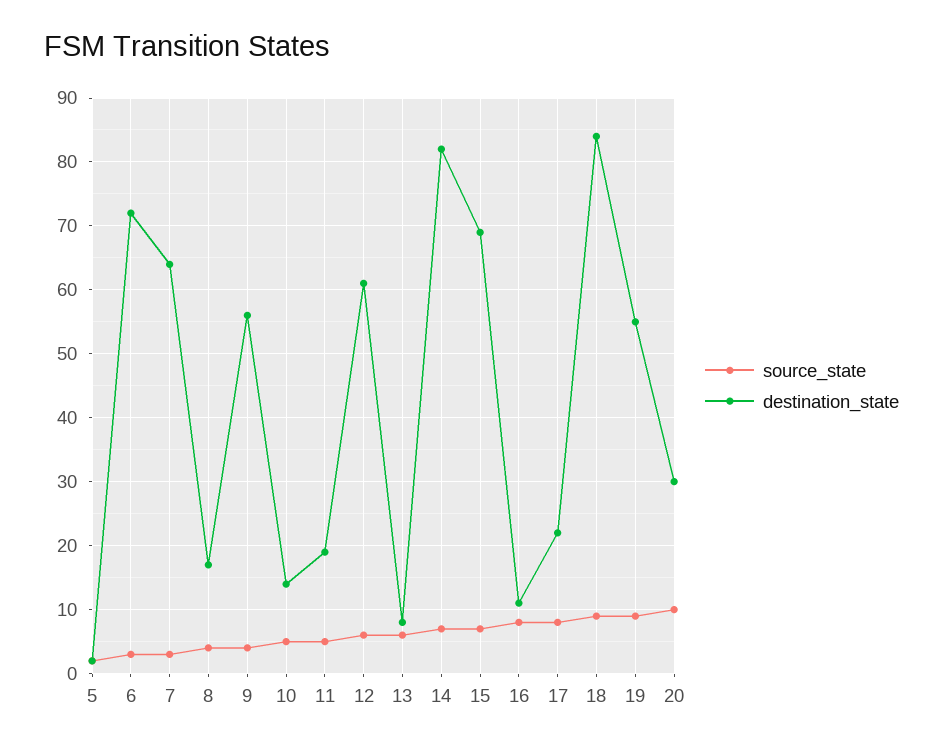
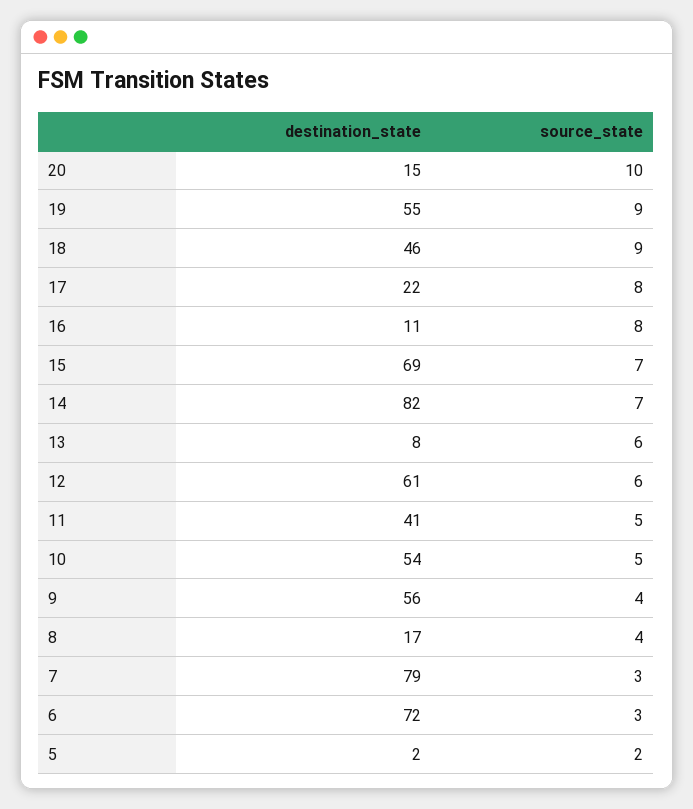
  {
    "source_state": {
      "5": 2,
      "6": 3,
      "7": 3,
      "8": 4,
      "9": 4,
      "10": 5,
      "11": 5,
      "12": 6,
      "13": 6,
      "14": 7,
      "15": 7,
      "16": 8,
      "17": 8,
      "18": 9,
      "19": 9,
      "20": 10
    },
    "destination_state": {
      "5": 2,
      "6": 72,
-     "7": 64,
+     "7": 79,
      "8": 17,
      "9": 56,
-     "10": 14,
+     "10": 54,
-     "11": 19,
+     "11": 41,
      "12": 61,
      "13": 8,
      "14": 82,
      "15": 69,
      "16": 11,
      "17": 22,
-     "18": 84,
+     "18": 46,
      "19": 55,
-     "20": 30
+     "20": 15
    }
  }

